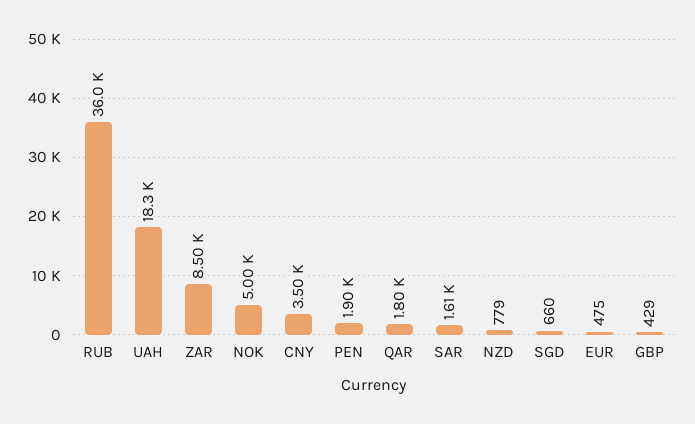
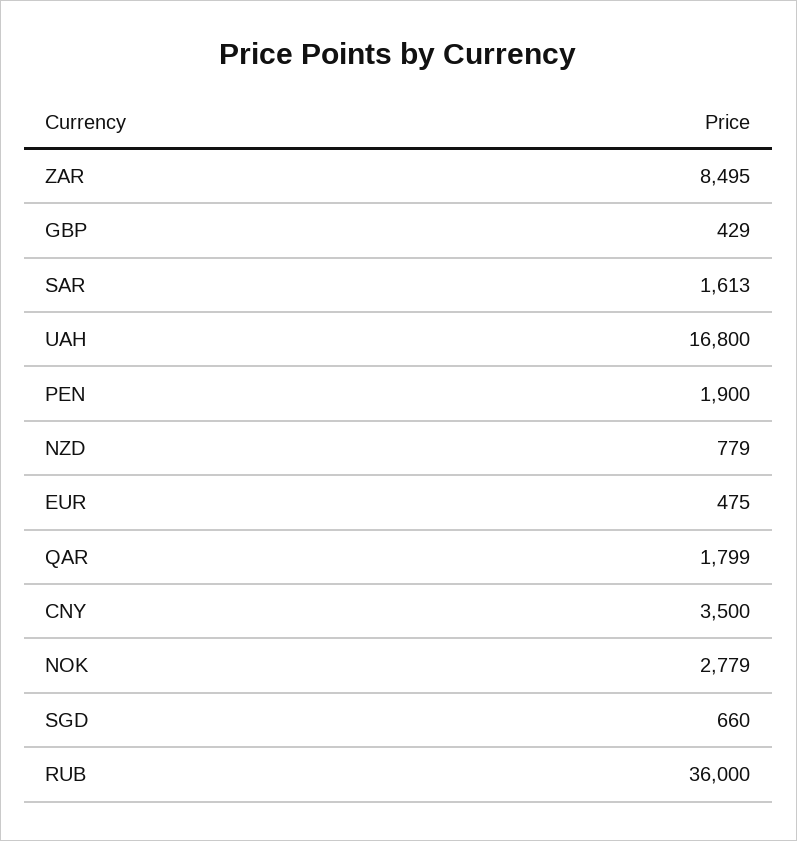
  {
    "RUB": 36000,
-   "UAH": 18300,
+   "UAH": 16800,
    "ZAR": 8495,
-   "NOK": 5000,
+   "NOK": 2779,
    "CNY": 3500,
    "PEN": 1900,
    "QAR": 1799,
    "SAR": 1613,
    "NZD": 779,
    "SGD": 660,
    "EUR": 475,
    "GBP": 429
  }

